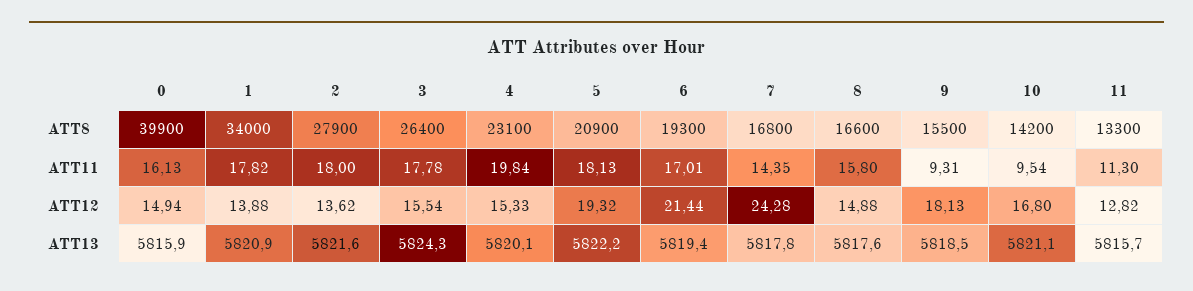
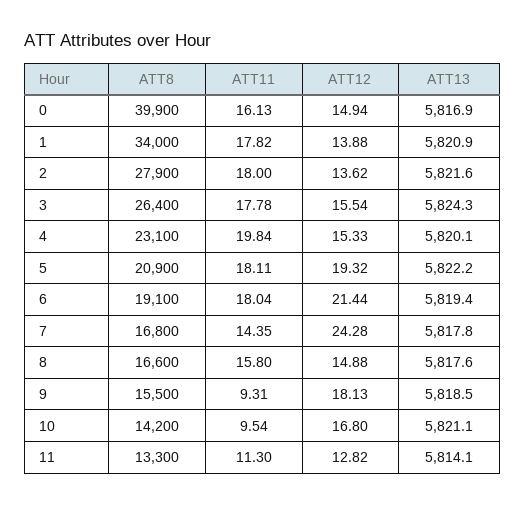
  {
    "0": {
      "ATT8": 39900,
      "ATT11": 16.13,
      "ATT12": 14.94,
-     "ATT13": 5815.9
+     "ATT13": 5816.9
    },
    "1": {
      "ATT8": 34000,
      "ATT11": 17.82,
      "ATT12": 13.88,
      "ATT13": 5820.9
    },
    "2": {
      "ATT8": 27900,
      "ATT11": 18,
      "ATT12": 13.62,
      "ATT13": 5821.6
    },
    "3": {
      "ATT8": 26400,
      "ATT11": 17.78,
      "ATT12": 15.54,
      "ATT13": 5824.3
    },
    "4": {
      "ATT8": 23100,
      "ATT11": 19.84,
      "ATT12": 15.33,
      "ATT13": 5820.1
    },
    "5": {
      "ATT8": 20900,
-     "ATT11": 18.13,
+     "ATT11": 18.11,
      "ATT12": 19.32,
      "ATT13": 5822.2
    },
    "6": {
-     "ATT8": 19300,
+     "ATT8": 19100,
-     "ATT11": 17.01,
+     "ATT11": 18.04,
      "ATT12": 21.44,
      "ATT13": 5819.4
    },
    "7": {
      "ATT8": 16800,
      "ATT11": 14.35,
      "ATT12": 24.28,
      "ATT13": 5817.8
    },
    "8": {
      "ATT8": 16600,
      "ATT11": 15.8,
      "ATT12": 14.88,
      "ATT13": 5817.6
    },
    "9": {
      "ATT8": 15500,
      "ATT11": 9.31,
      "ATT12": 18.13,
      "ATT13": 5818.5
    },
    "10": {
      "ATT8": 14200,
      "ATT11": 9.54,
      "ATT12": 16.8,
      "ATT13": 5821.1
    },
    "11": {
      "ATT8": 13300,
      "ATT11": 11.3,
      "ATT12": 12.82,
-     "ATT13": 5815.7
+     "ATT13": 5814.1
    }
  }

